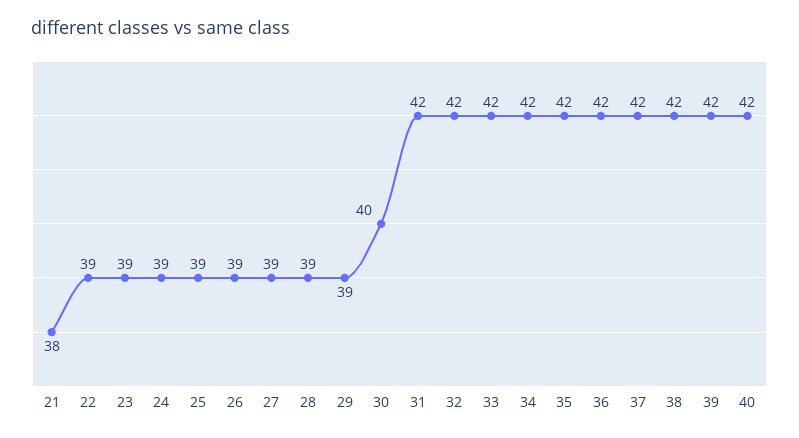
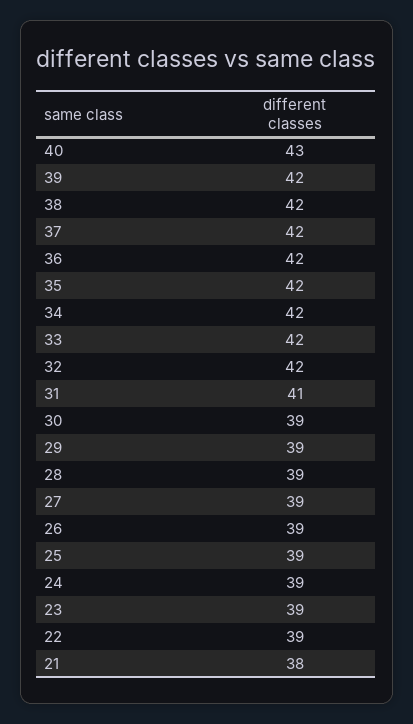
  {
    "21": 38,
    "22": 39,
    "23": 39,
    "24": 39,
    "25": 39,
    "26": 39,
    "27": 39,
    "28": 39,
    "29": 39,
-   "30": 40,
+   "30": 39,
-   "31": 42,
+   "31": 41,
    "32": 42,
    "33": 42,
    "34": 42,
    "35": 42,
    "36": 42,
    "37": 42,
    "38": 42,
    "39": 42,
-   "40": 42
+   "40": 43
  }

